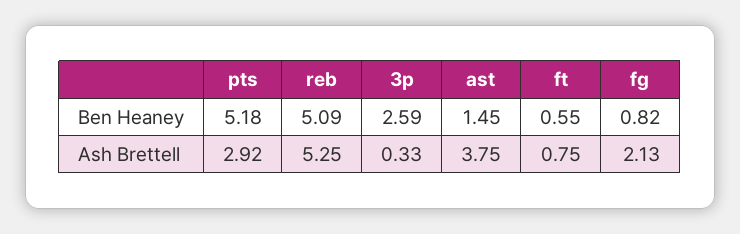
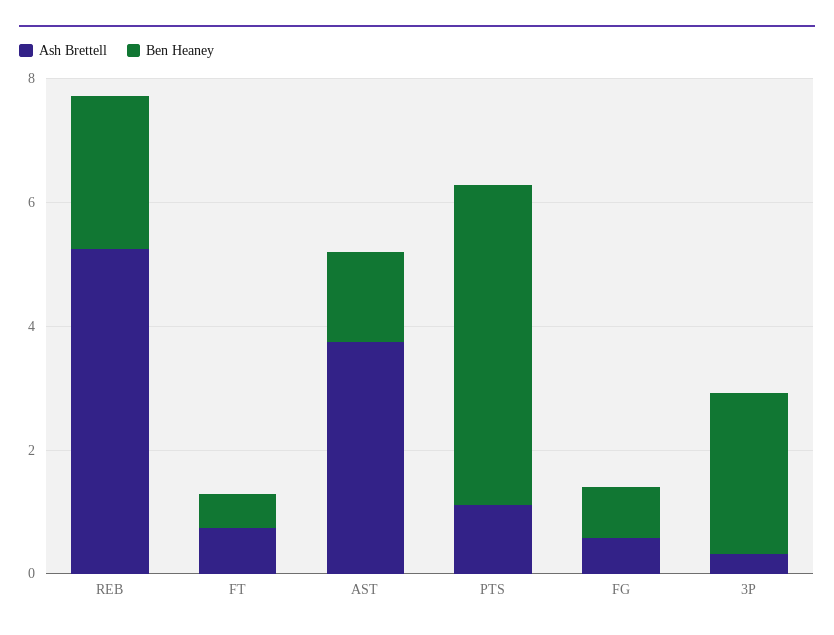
  {
    "Ben Heaney": {
      "pts": 5.18,
-     "reb": 5.09,
+     "reb": 2.5,
      "3p": 2.59,
      "ast": 1.45,
      "ft": 0.55,
      "fg": 0.82
    },
    "Ash Brettell": {
-     "pts": 2.92,
+     "pts": 1,
      "reb": 5.25,
      "3p": 0.33,
      "ast": 3.75,
      "ft": 0.75,
-     "fg": 2.13
+     "fg": 0.5
    }
  }

